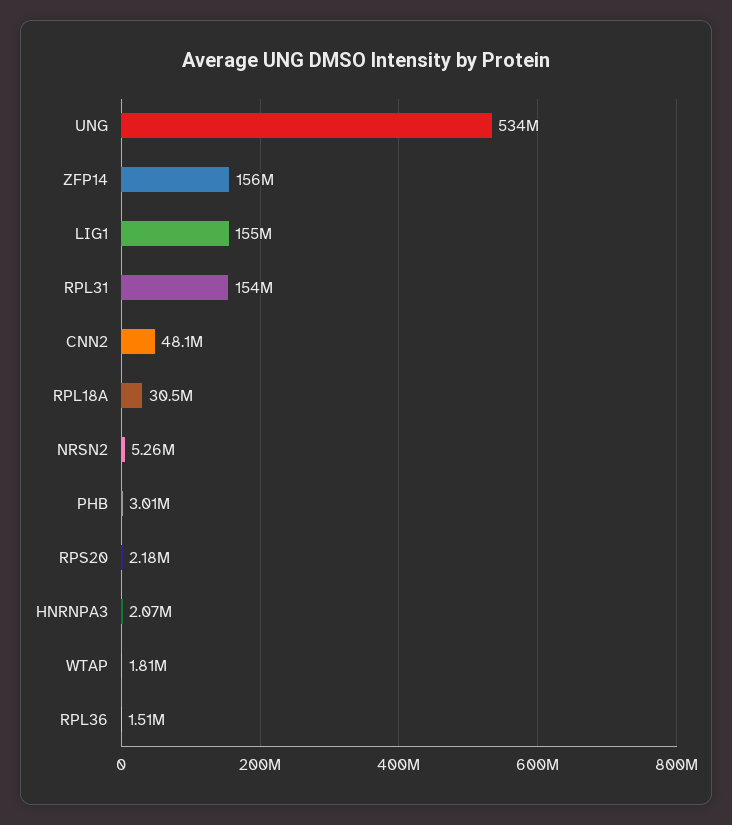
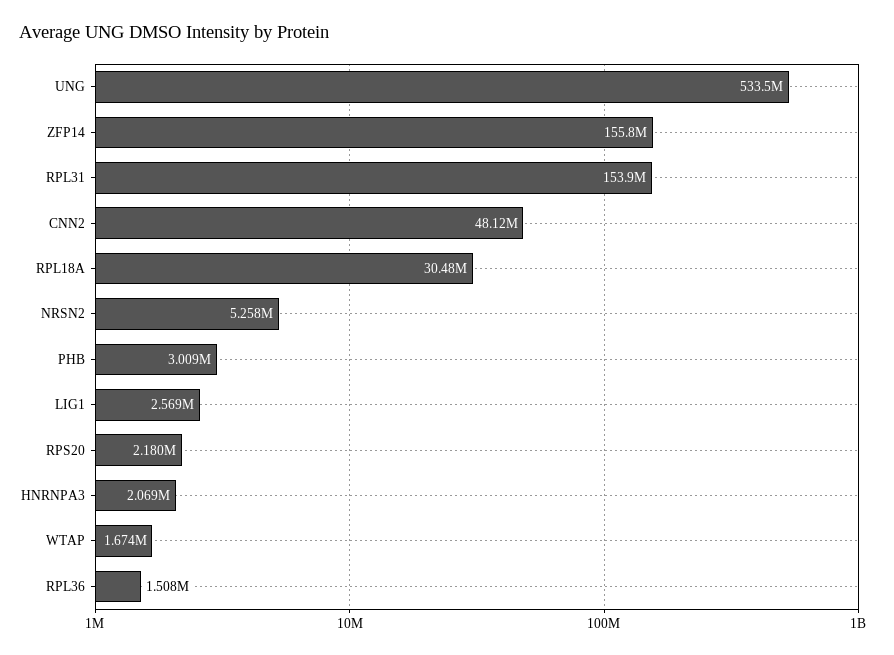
  {
    "UNG": 533500000,
    "ZFP14": 155800000,
-   "LIG1": 155000000,
+   "LIG1": 2569000,
    "RPL31": 153900000,
    "CNN2": 48120000,
    "RPL18A": 30480000,
    "NRSN2": 5258000,
    "PHB": 3009000,
    "RPS20": 2180000,
    "HNRNPA3": 2069000,
-   "WTAP": 1810000,
+   "WTAP": 1674000,
    "RPL36": 1508000
  }

